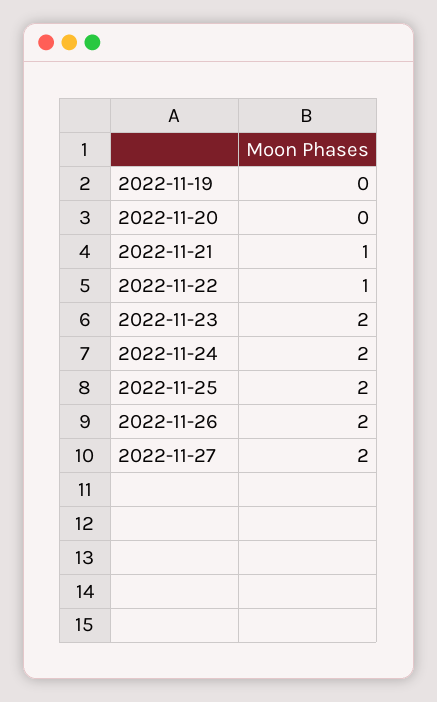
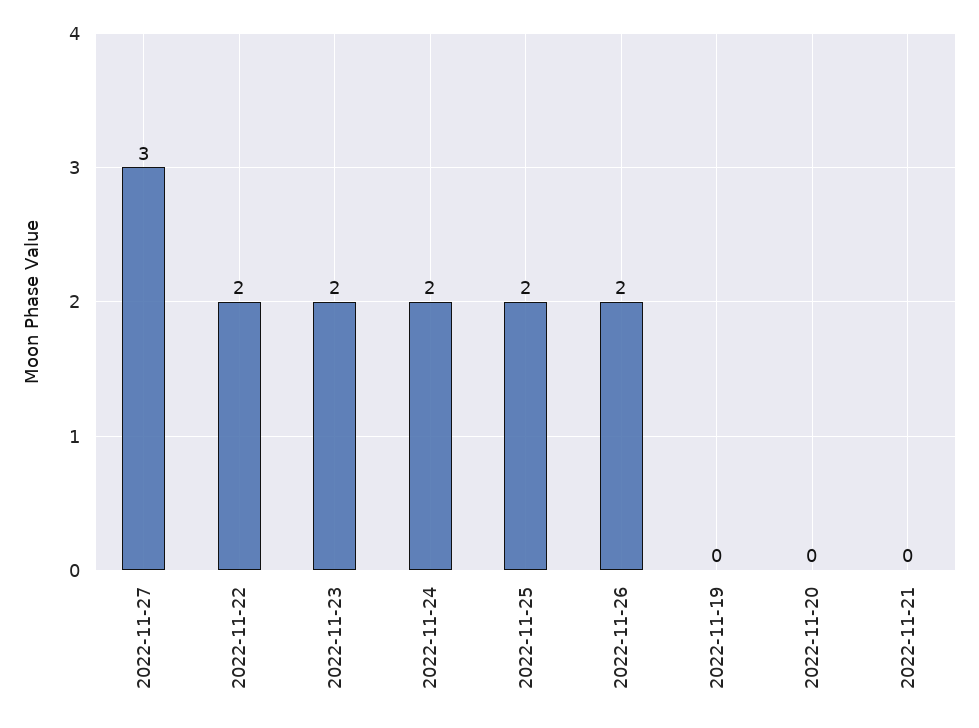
  {
    "2022-11-19": 0,
    "2022-11-20": 0,
-   "2022-11-21": 1,
+   "2022-11-21": 0,
-   "2022-11-22": 1,
+   "2022-11-22": 2,
    "2022-11-23": 2,
    "2022-11-24": 2,
    "2022-11-25": 2,
    "2022-11-26": 2,
-   "2022-11-27": 2
+   "2022-11-27": 3
  }

